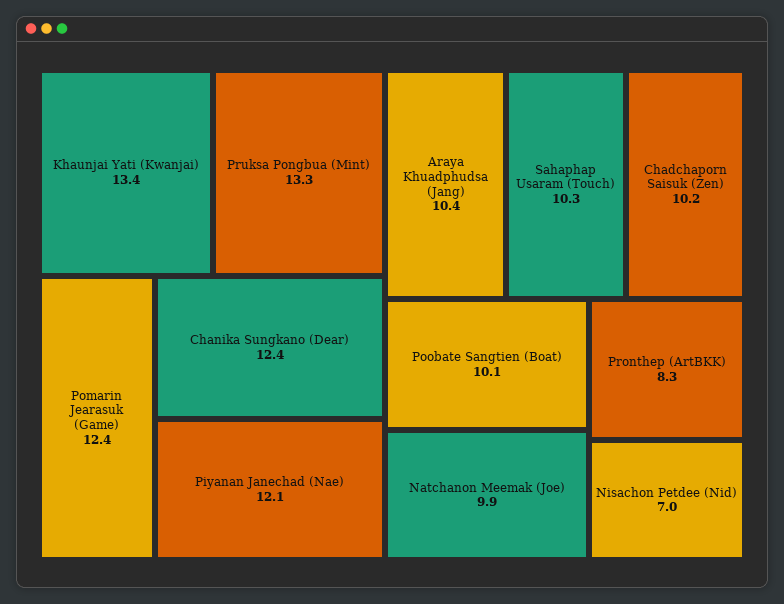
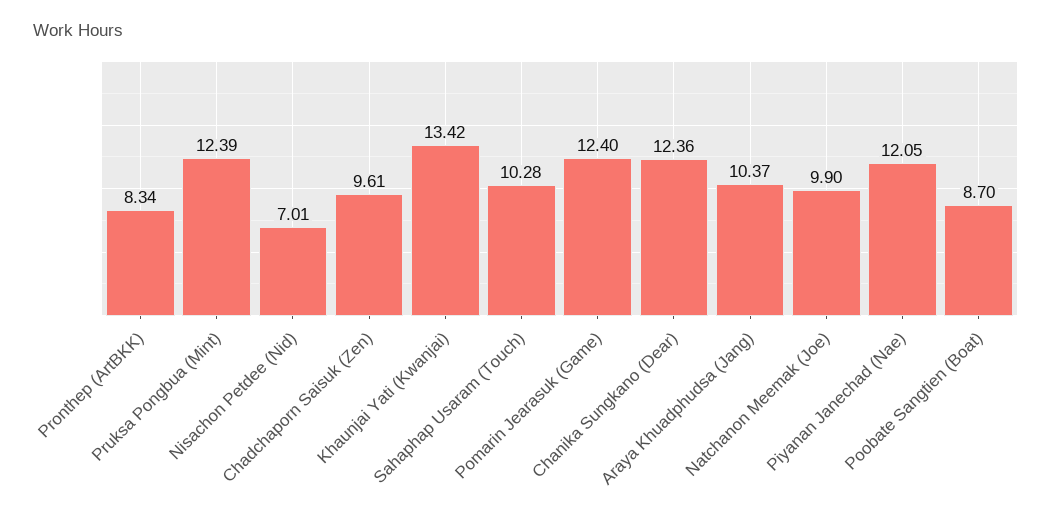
  {
    "Khaunjai Yati (Kwanjai)": 13.42,
-   "Pruksa Pongbua (Mint)": 13.3,
+   "Pruksa Pongbua (Mint)": 12.39,
    "Pomarin Jearasuk (Game)": 12.4,
    "Chanika Sungkano (Dear)": 12.36,
    "Piyanan Janechad (Nae)": 12.05,
    "Araya Khuadphudsa (Jang)": 10.37,
    "Sahaphap Usaram (Touch)": 10.28,
-   "Chadchaporn Saisuk (Zen)": 10.2,
+   "Chadchaporn Saisuk (Zen)": 9.61,
-   "Poobate Sangtien (Boat)": 10.1,
+   "Poobate Sangtien (Boat)": 8.7,
    "Natchanon Meemak (Joe)": 9.9,
    "Pronthep (ArtBKK)": 8.34,
    "Nisachon Petdee (Nid)": 7.01
  }

